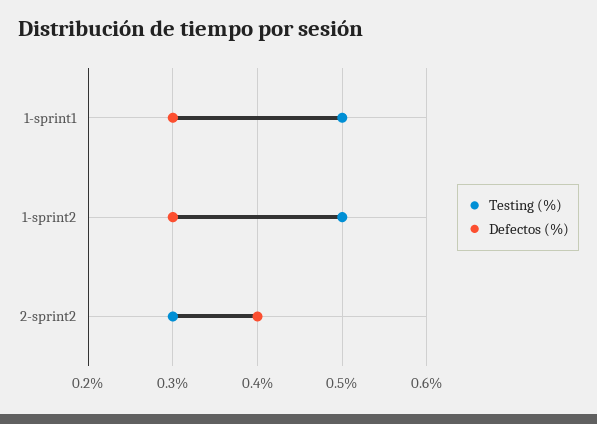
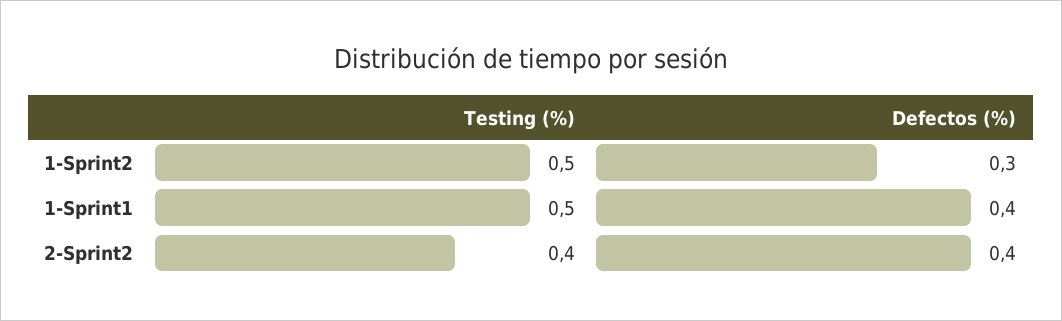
  {
    "Testing (%)": {
      "1-sprint1": 0.5,
      "1-sprint2": 0.5,
-     "2-sprint2": 0.3
+     "2-sprint2": 0.4
    },
    "Defectos (%)": {
-     "1-sprint1": 0.3,
+     "1-sprint1": 0.4,
      "1-sprint2": 0.3,
      "2-sprint2": 0.4
    }
  }

